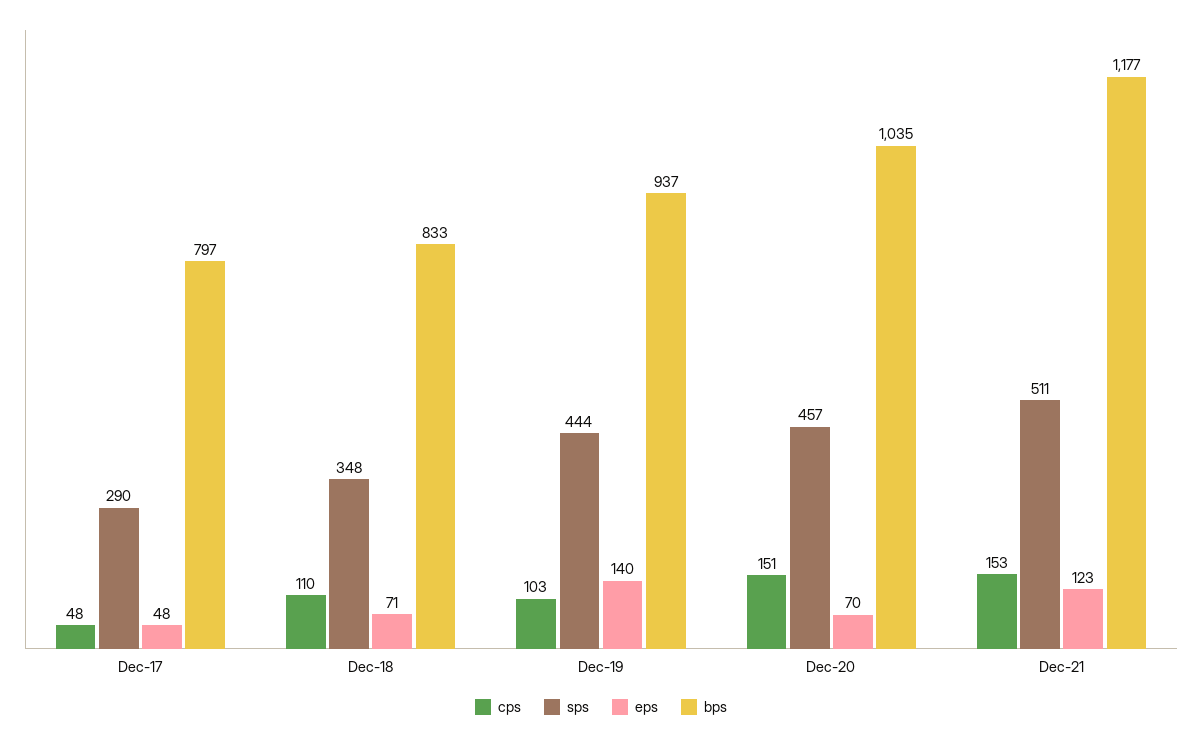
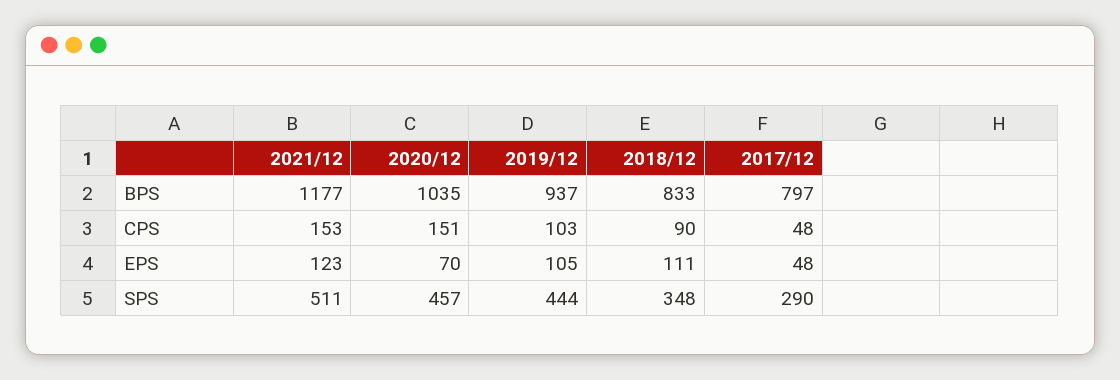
  {
    "cps": {
      "Dec-17": 48,
-     "Dec-18": 110,
+     "Dec-18": 90,
      "Dec-19": 103,
      "Dec-20": 151,
      "Dec-21": 153
    },
    "sps": {
      "Dec-17": 290,
      "Dec-18": 348,
      "Dec-19": 444,
      "Dec-20": 457,
      "Dec-21": 511
    },
    "eps": {
      "Dec-17": 48,
-     "Dec-18": 71,
+     "Dec-18": 111,
-     "Dec-19": 140,
+     "Dec-19": 105,
      "Dec-20": 70,
      "Dec-21": 123
    },
    "bps": {
      "Dec-17": 797,
      "Dec-18": 833,
      "Dec-19": 937,
      "Dec-20": 1035,
      "Dec-21": 1177
    }
  }

